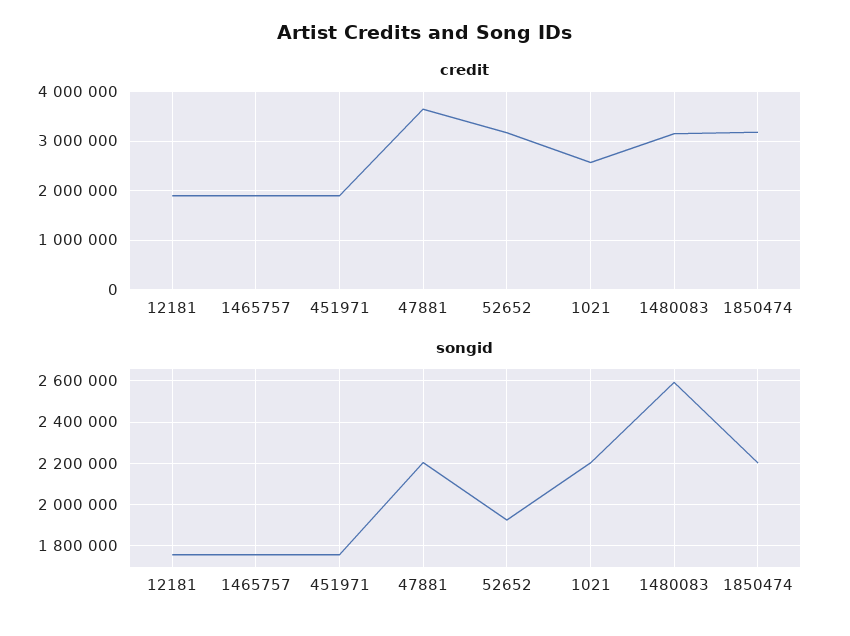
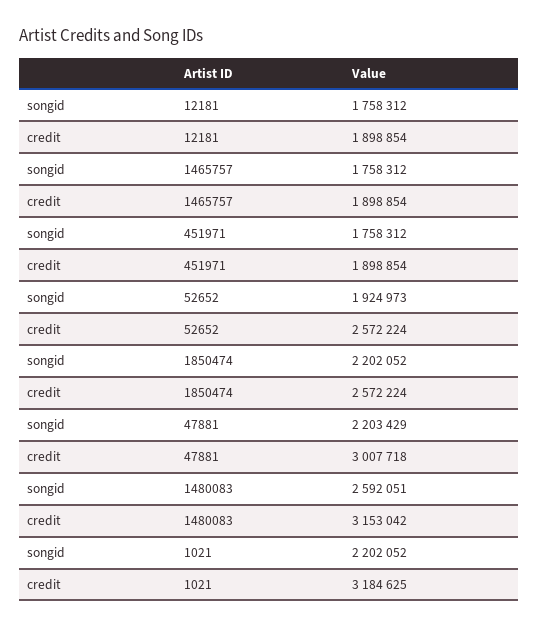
  {
    "credit": {
      "12181": 1898854,
      "1465757": 1898854,
      "451971": 1898854,
-     "47881": 3600000,
+     "47881": 3007718,
-     "52652": 3200000,
+     "52652": 2572224,
-     "1021": 2600000,
+     "1021": 3184625,
      "1480083": 3153042,
-     "1850474": 3200000
+     "1850474": 2572224
    },
    "songid": {
      "12181": 1758312,
      "1465757": 1758312,
      "451971": 1758312,
      "47881": 2203429,
      "52652": 1924973,
      "1021": 2202052,
      "1480083": 2592051,
      "1850474": 2202052
    }
  }

